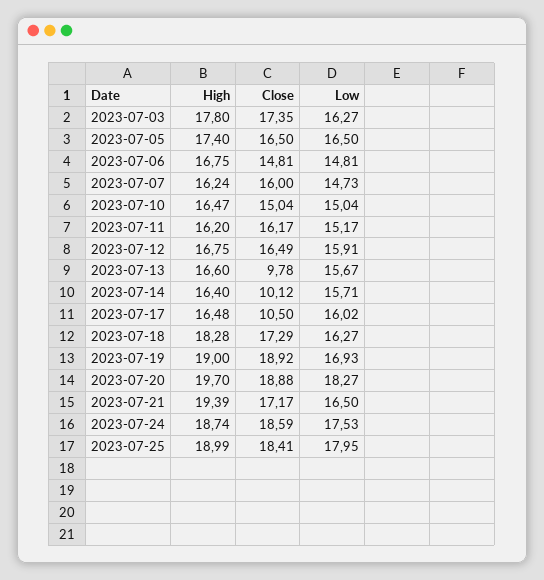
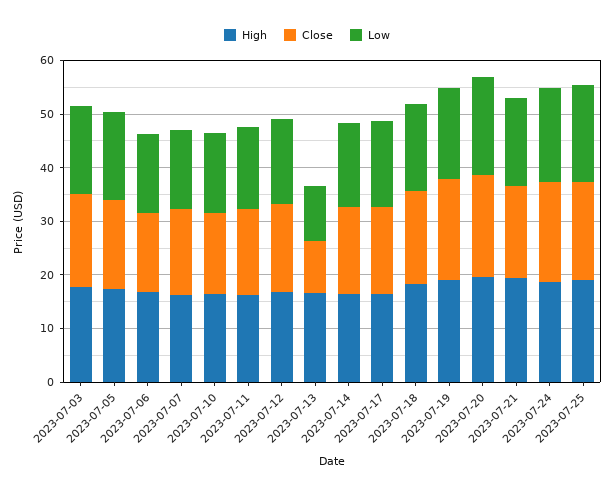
  {
    "High": {
      "2023-07-03": 17.8,
      "2023-07-05": 17.4,
      "2023-07-06": 16.75,
      "2023-07-07": 16.24,
      "2023-07-10": 16.47,
      "2023-07-11": 16.2,
      "2023-07-12": 16.75,
      "2023-07-13": 16.6,
      "2023-07-14": 16.4,
      "2023-07-17": 16.48,
      "2023-07-18": 18.28,
      "2023-07-19": 19,
      "2023-07-20": 19.7,
      "2023-07-21": 19.39,
      "2023-07-24": 18.74,
      "2023-07-25": 18.99
    },
    "Close": {
      "2023-07-03": 17.35,
      "2023-07-05": 16.5,
      "2023-07-06": 14.81,
      "2023-07-07": 16,
      "2023-07-10": 15.04,
      "2023-07-11": 16.17,
      "2023-07-12": 16.49,
      "2023-07-13": 9.78,
-     "2023-07-14": 10.12,
+     "2023-07-14": 16,
-     "2023-07-17": 10.5,
+     "2023-07-17": 16,
      "2023-07-18": 17.29,
      "2023-07-19": 18.92,
      "2023-07-20": 18.88,
      "2023-07-21": 17.17,
      "2023-07-24": 18.59,
      "2023-07-25": 18.41
    },
    "Low": {
      "2023-07-03": 16.27,
      "2023-07-05": 16.5,
      "2023-07-06": 14.81,
      "2023-07-07": 14.73,
      "2023-07-10": 15.04,
      "2023-07-11": 15.17,
      "2023-07-12": 15.91,
-     "2023-07-13": 15.67,
+     "2023-07-13": 10,
      "2023-07-14": 15.71,
      "2023-07-17": 16.02,
      "2023-07-18": 16.27,
      "2023-07-19": 16.93,
      "2023-07-20": 18.27,
      "2023-07-21": 16.5,
      "2023-07-24": 17.53,
      "2023-07-25": 17.95
    }
  }

